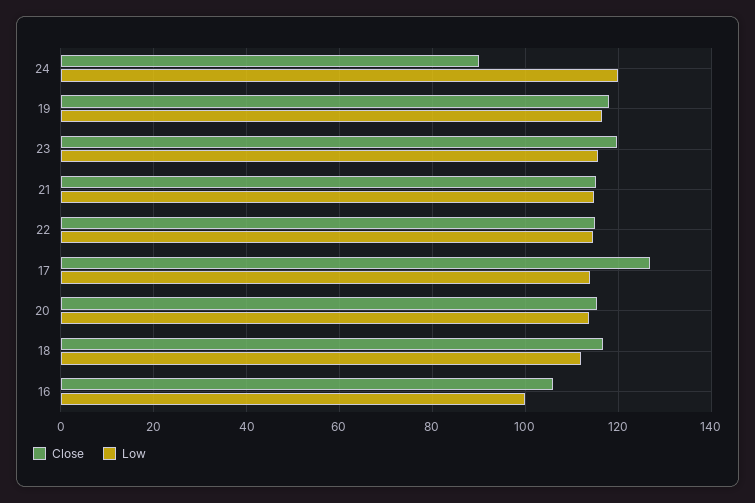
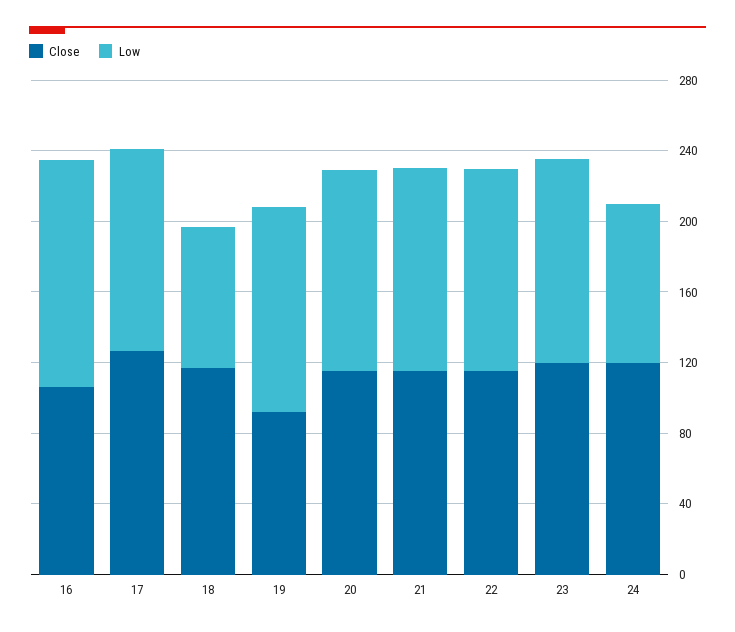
  {
    "Close": {
-     "24": 90,
+     "24": 120,
-     "19": 118,
+     "19": 90,
      "23": 120,
      "21": 116,
      "22": 116,
      "17": 126,
      "20": 116,
      "18": 116,
      "16": 106
    },
    "Low": {
-     "24": 120,
+     "24": 90,
      "19": 116,
      "23": 116,
      "21": 114,
      "22": 114,
      "17": 114,
      "20": 114,
-     "18": 112,
+     "18": 80,
-     "16": 100
+     "16": 130
    }
  }

